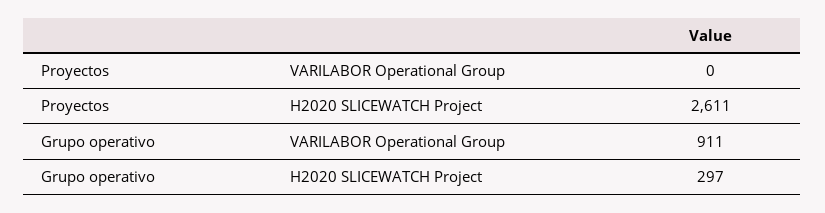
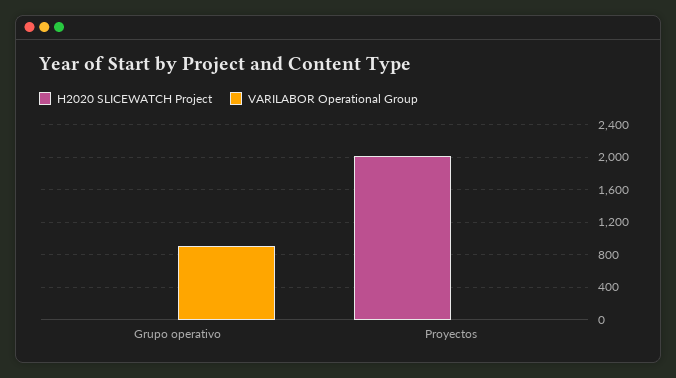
  {
    "VARILABOR Operational Group": {
      "Proyectos": 0,
      "Grupo operativo": 911
    },
    "H2020 SLICEWATCH Project": {
-     "Proyectos": 2611,
+     "Proyectos": 2000,
-     "Grupo operativo": 297
+     "Grupo operativo": 0
    }
  }

